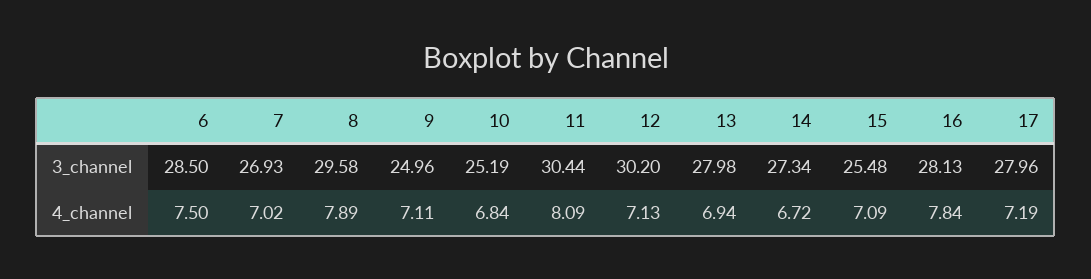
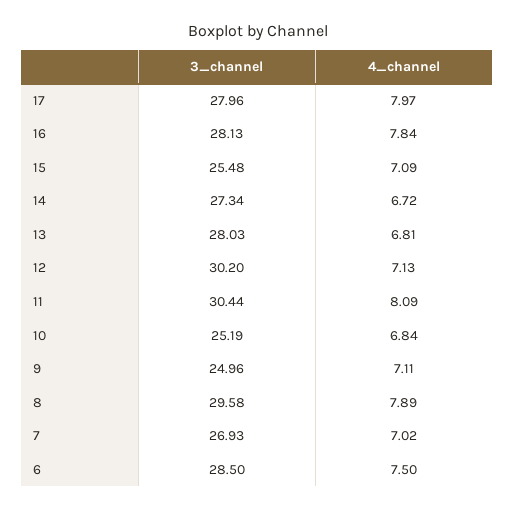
  {
    "6": {
      "3_channel": 28.5,
      "4_channel": 7.5
    },
    "7": {
      "3_channel": 26.93,
      "4_channel": 7.02
    },
    "8": {
      "3_channel": 29.58,
      "4_channel": 7.89
    },
    "9": {
      "3_channel": 24.96,
      "4_channel": 7.11
    },
    "10": {
      "3_channel": 25.19,
      "4_channel": 6.84
    },
    "11": {
      "3_channel": 30.44,
      "4_channel": 8.09
    },
    "12": {
      "3_channel": 30.2,
      "4_channel": 7.13
    },
    "13": {
-     "3_channel": 27.98,
+     "3_channel": 28.03,
-     "4_channel": 6.94
+     "4_channel": 6.81
    },
    "14": {
      "3_channel": 27.34,
      "4_channel": 6.72
    },
    "15": {
      "3_channel": 25.48,
      "4_channel": 7.09
    },
    "16": {
      "3_channel": 28.13,
      "4_channel": 7.84
    },
    "17": {
      "3_channel": 27.96,
-     "4_channel": 7.19
+     "4_channel": 7.97
    }
  }

